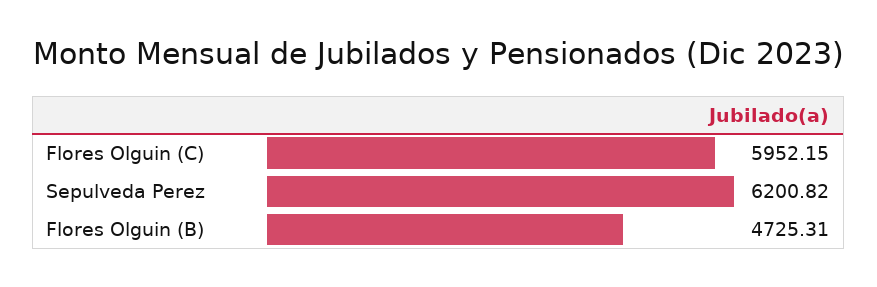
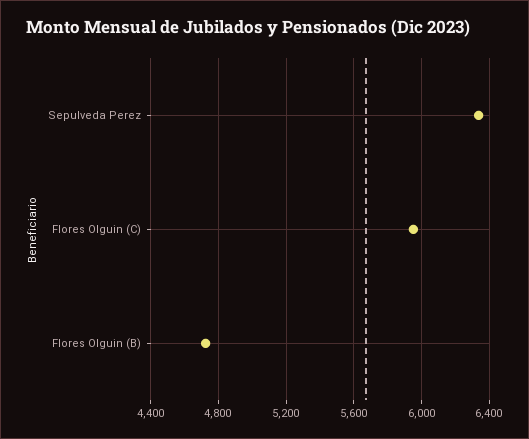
  {
    "Flores Olguin (C)": 5952.15,
-   "Sepulveda Perez": 6200.82,
+   "Sepulveda Perez": 6350,
    "Flores Olguin (B)": 4725.31
  }

